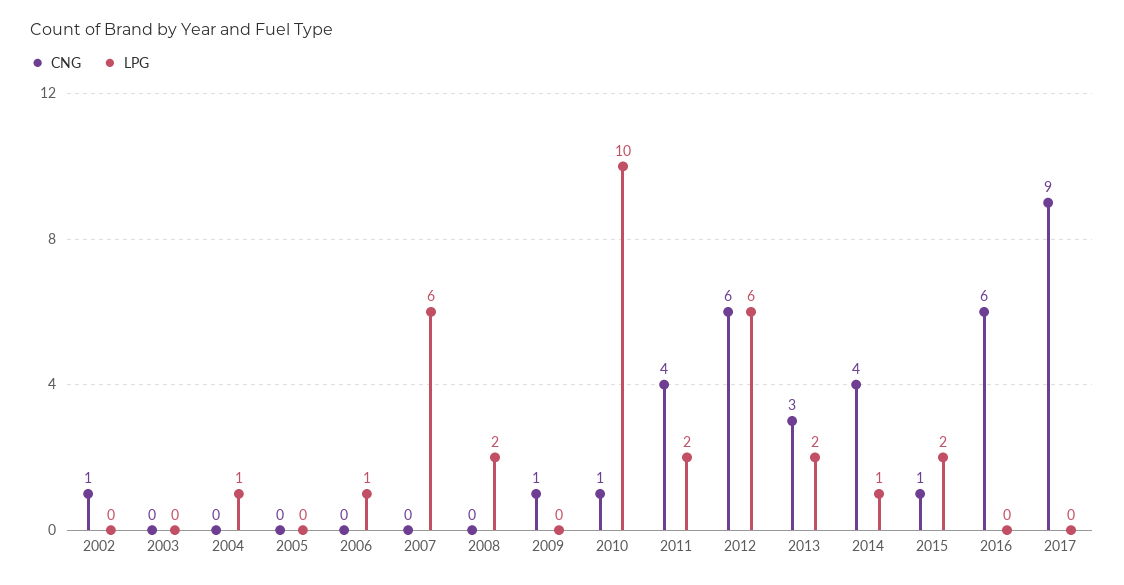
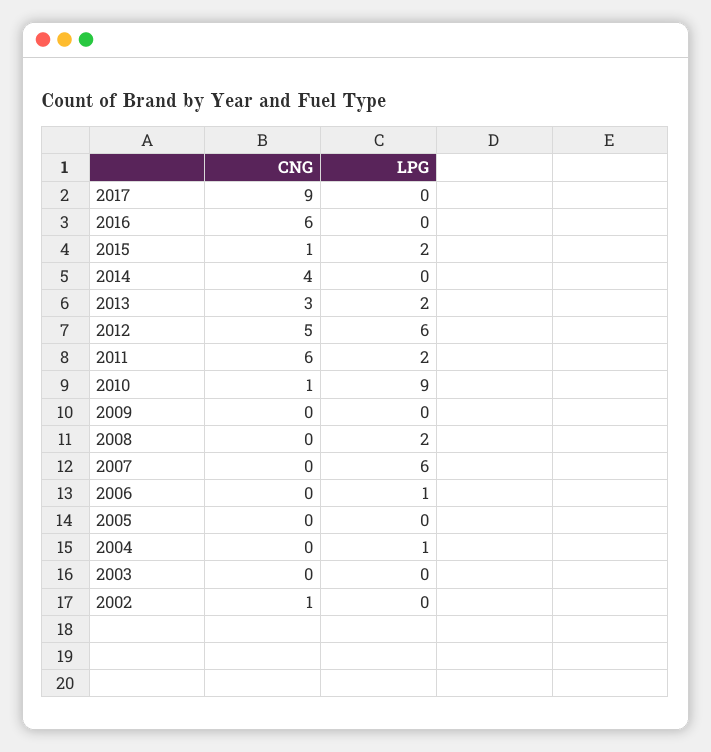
  {
    "CNG": {
      "2002": 1,
      "2003": 0,
      "2004": 0,
      "2005": 0,
      "2006": 0,
      "2007": 0,
      "2008": 0,
-     "2009": 1,
+     "2009": 0,
      "2010": 1,
-     "2011": 4,
+     "2011": 6,
-     "2012": 6,
+     "2012": 5,
      "2013": 3,
      "2014": 4,
      "2015": 1,
      "2016": 6,
      "2017": 9
    },
    "LPG": {
      "2002": 0,
      "2003": 0,
      "2004": 1,
      "2005": 0,
      "2006": 1,
      "2007": 6,
      "2008": 2,
      "2009": 0,
-     "2010": 10,
+     "2010": 9,
      "2011": 2,
      "2012": 6,
      "2013": 2,
-     "2014": 1,
+     "2014": 0,
      "2015": 2,
      "2016": 0,
      "2017": 0
    }
  }

